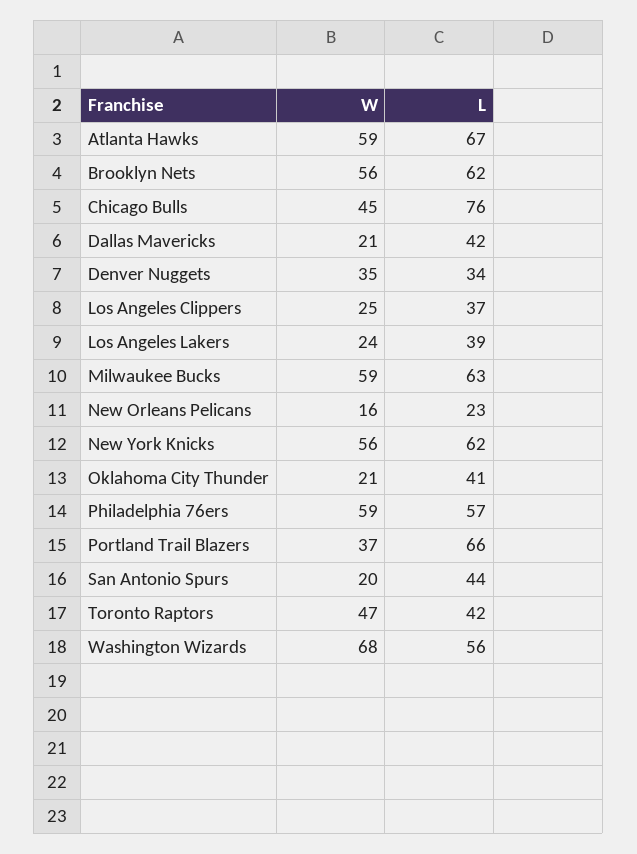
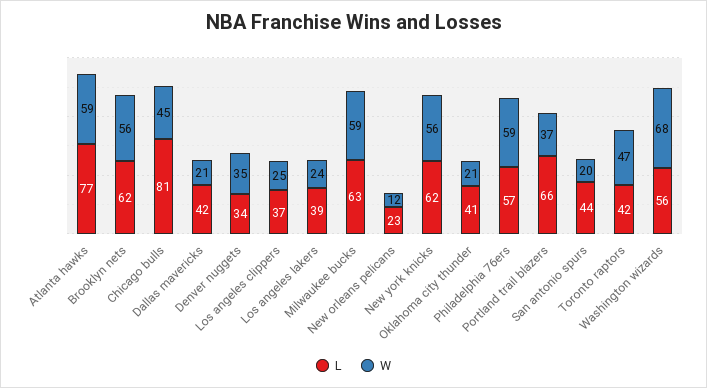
  {
    "W": {
      "Atlanta Hawks": 59,
      "Brooklyn Nets": 56,
      "Chicago Bulls": 45,
      "Dallas Mavericks": 21,
      "Denver Nuggets": 35,
      "Los Angeles Clippers": 25,
      "Los Angeles Lakers": 24,
      "Milwaukee Bucks": 59,
-     "New Orleans Pelicans": 16,
+     "New Orleans Pelicans": 12,
      "New York Knicks": 56,
      "Oklahoma City Thunder": 21,
      "Philadelphia 76ers": 59,
      "Portland Trail Blazers": 37,
      "San Antonio Spurs": 20,
      "Toronto Raptors": 47,
      "Washington Wizards": 68
    },
    "L": {
-     "Atlanta Hawks": 67,
+     "Atlanta Hawks": 77,
      "Brooklyn Nets": 62,
-     "Chicago Bulls": 76,
+     "Chicago Bulls": 81,
      "Dallas Mavericks": 42,
      "Denver Nuggets": 34,
      "Los Angeles Clippers": 37,
      "Los Angeles Lakers": 39,
      "Milwaukee Bucks": 63,
      "New Orleans Pelicans": 23,
      "New York Knicks": 62,
      "Oklahoma City Thunder": 41,
      "Philadelphia 76ers": 57,
      "Portland Trail Blazers": 66,
      "San Antonio Spurs": 44,
      "Toronto Raptors": 42,
      "Washington Wizards": 56
    }
  }

